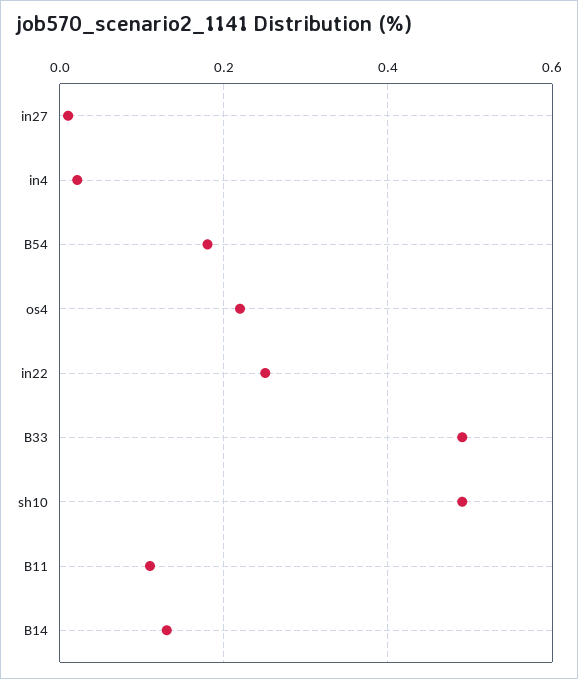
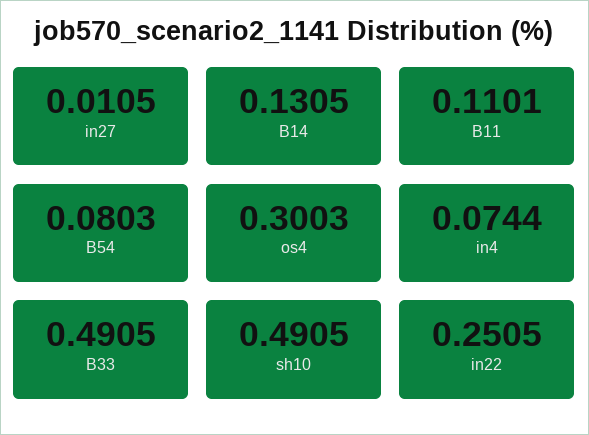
  {
    "in27": 0.0105,
-   "in4": 0.02,
+   "in4": 0.0744,
-   "B54": 0.18,
+   "B54": 0.0803,
-   "os4": 0.22,
+   "os4": 0.3003,
    "in22": 0.2505,
    "B33": 0.4905,
    "sh10": 0.4905,
    "B11": 0.1101,
    "B14": 0.1305
  }

